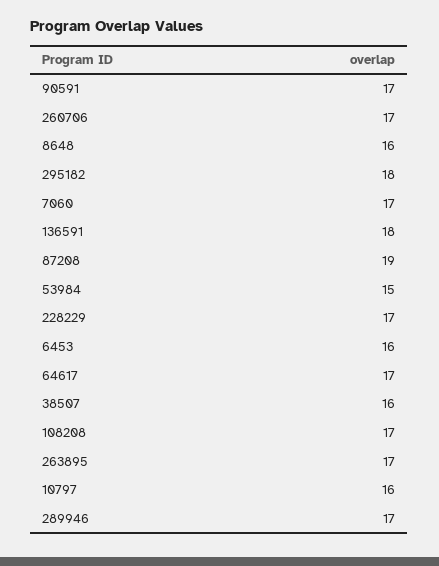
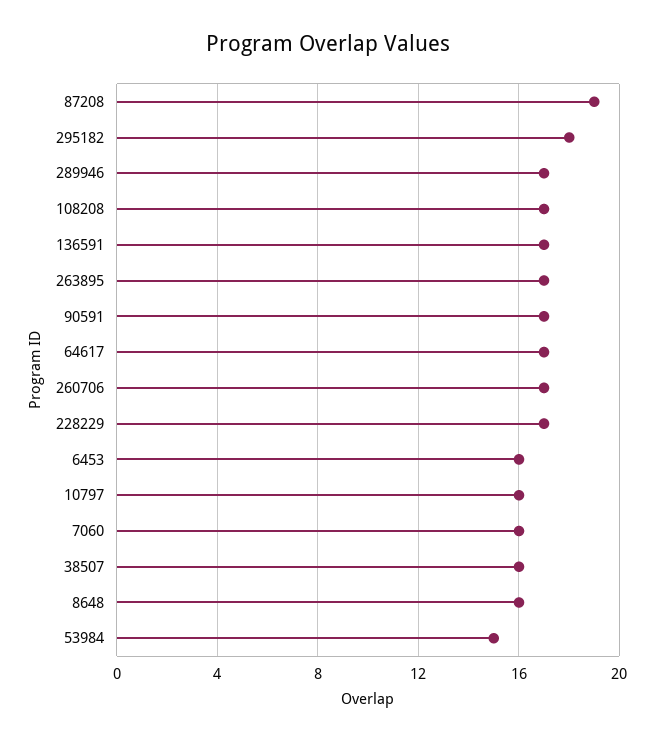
  {
    "90591": 17,
    "260706": 17,
    "8648": 16,
    "295182": 18,
-   "7060": 17,
+   "7060": 16,
-   "136591": 18,
+   "136591": 17,
    "87208": 19,
    "53984": 15,
    "228229": 17,
    "6453": 16,
    "64617": 17,
    "38507": 16,
    "108208": 17,
    "263895": 17,
    "10797": 16,
    "289946": 17
  }

